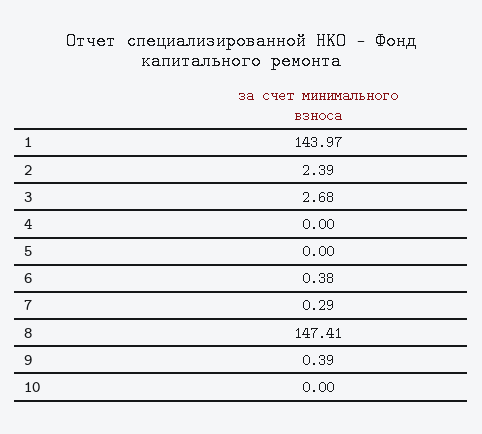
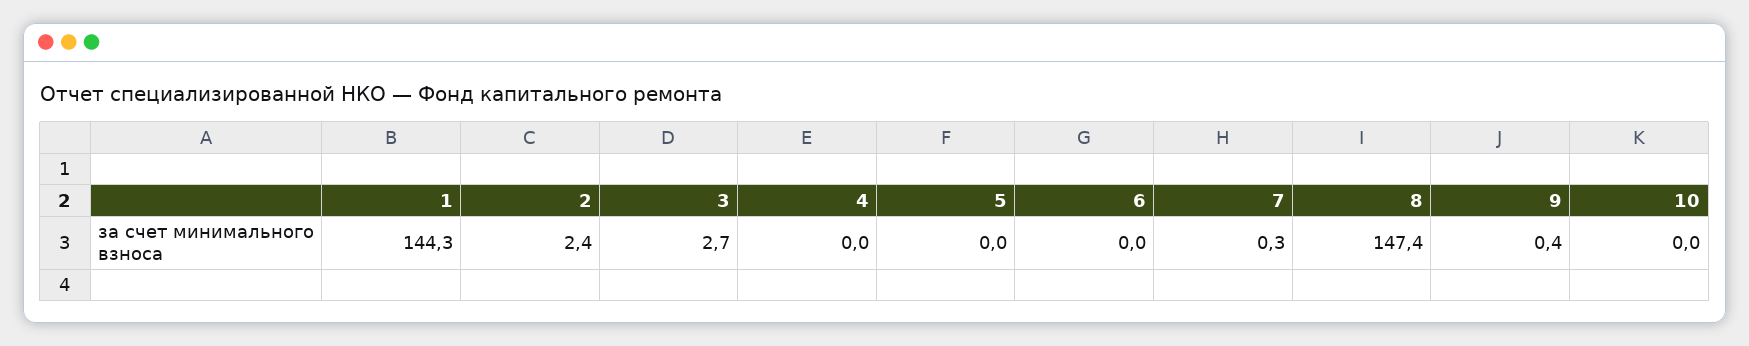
  {
-   "1": 143.97,
+   "1": 144.3,
    "2": 2.39,
    "3": 2.68,
    "4": 0,
    "5": 0,
-   "6": 0.38,
+   "6": 0,
    "7": 0.29,
    "8": 147.41,
    "9": 0.39,
    "10": 0
  }

